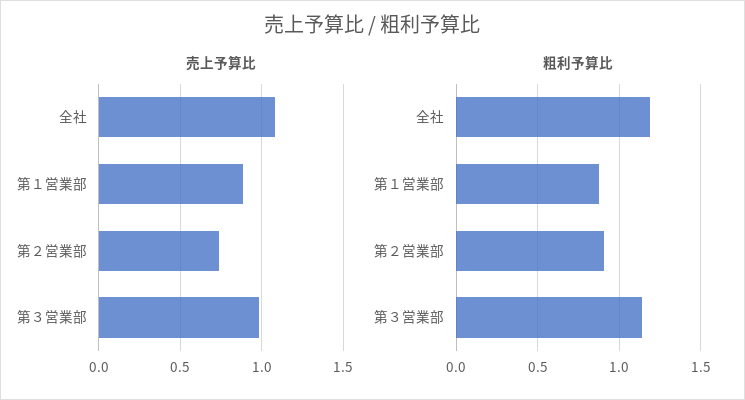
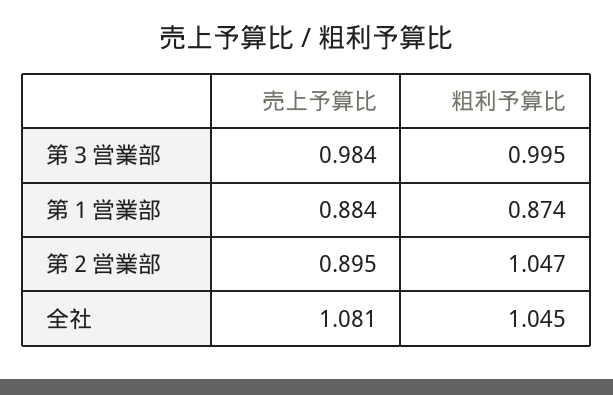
  {
    "売上予算比": {
      "全社": 1.081,
      "第１営業部": 0.884,
-     "第２営業部": 0.75,
+     "第２営業部": 0.895,
      "第３営業部": 0.984
    },
    "粗利予算比": {
-     "全社": 1.2,
+     "全社": 1.045,
      "第１営業部": 0.874,
-     "第２営業部": 0.9,
+     "第２営業部": 1.047,
-     "第３営業部": 1.15
+     "第３営業部": 0.995
    }
  }

